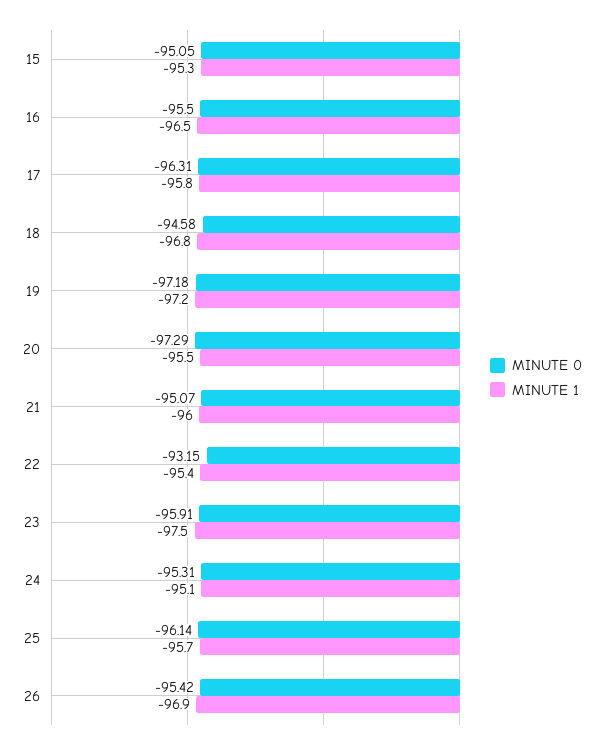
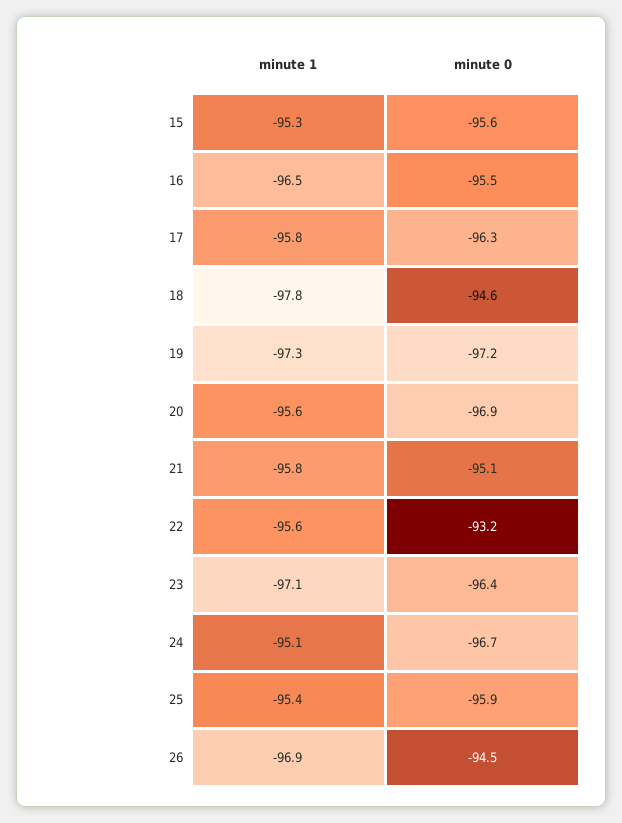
  {
    "MINUTE 0": {
-     "15": -95.05,
+     "15": -95.6,
      "16": -95.5,
      "17": -96.31,
      "18": -94.58,
      "19": -97.18,
-     "20": -97.29,
+     "20": -96.9,
      "21": -95.07,
      "22": -93.15,
-     "23": -95.91,
+     "23": -96.4,
-     "24": -95.31,
+     "24": -96.7,
-     "25": -96.14,
+     "25": -95.9,
-     "26": -95.42
+     "26": -94.5
    },
    "MINUTE 1": {
      "15": -95.3,
      "16": -96.5,
      "17": -95.8,
-     "18": -96.8,
+     "18": -97.8,
-     "19": -97.2,
+     "19": -97.3,
-     "20": -95.5,
+     "20": -95.6,
-     "21": -96,
+     "21": -95.8,
-     "22": -95.4,
+     "22": -95.6,
-     "23": -97.5,
+     "23": -97.1,
      "24": -95.1,
-     "25": -95.7,
+     "25": -95.4,
      "26": -96.9
    }
  }

